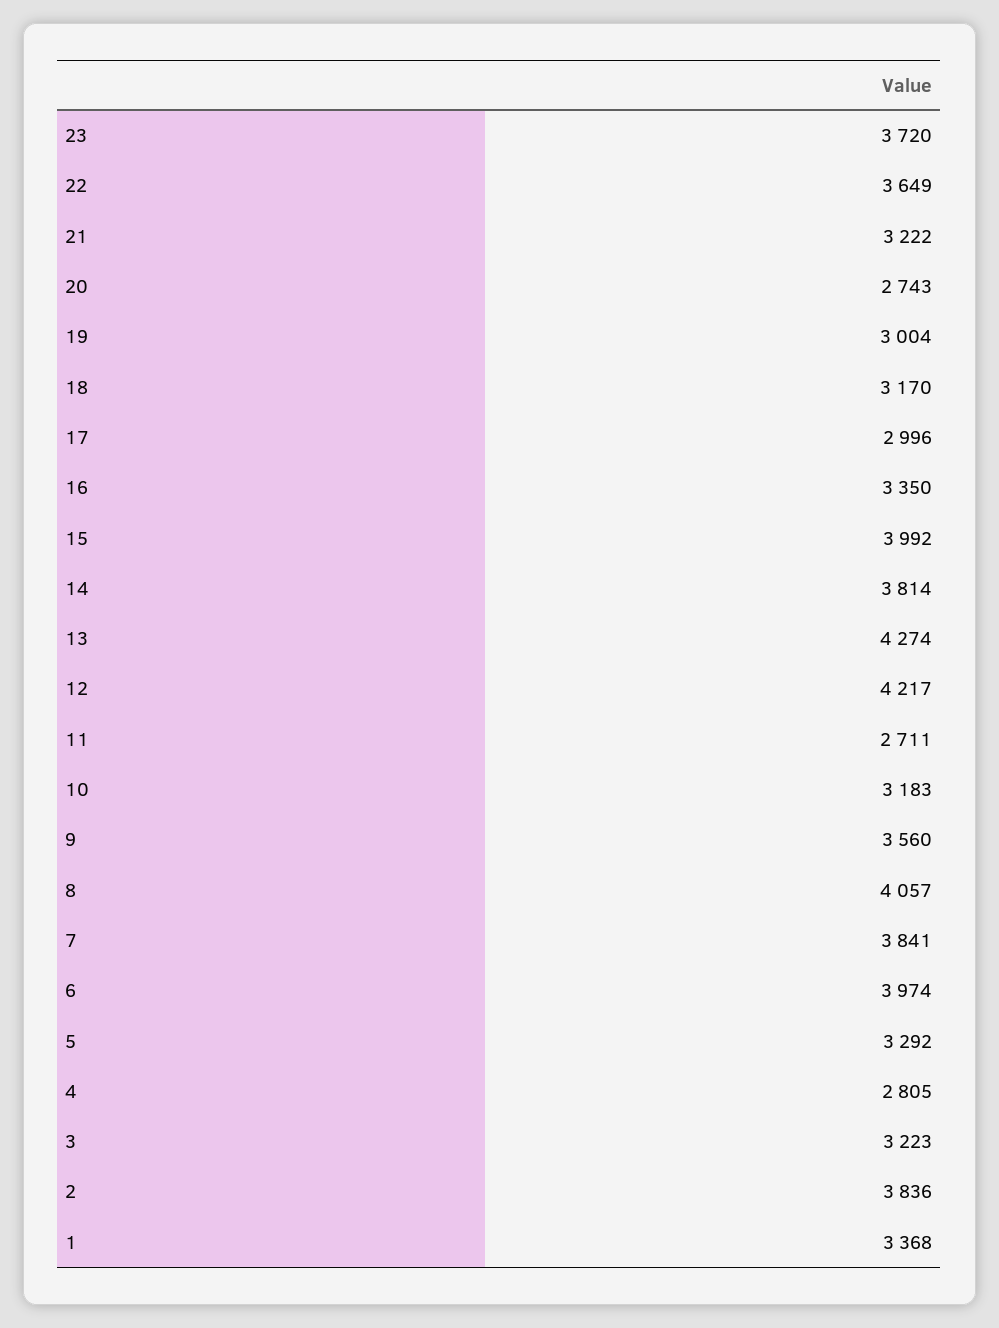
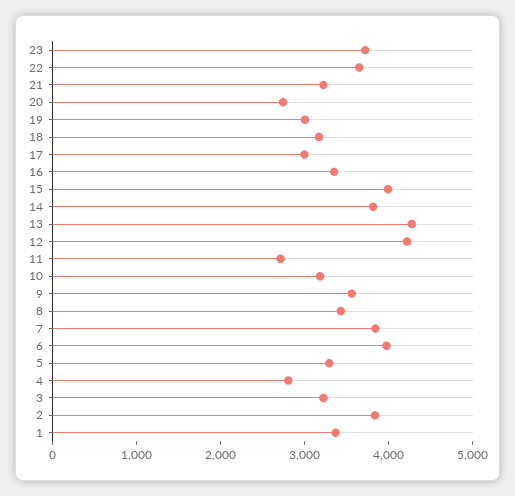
  {
    "23": 3720,
    "22": 3649,
    "21": 3222,
    "20": 2743,
    "19": 3004,
    "18": 3170,
    "17": 2996,
    "16": 3350,
    "15": 3992,
    "14": 3814,
    "13": 4274,
    "12": 4217,
    "11": 2711,
    "10": 3183,
    "9": 3560,
-   "8": 4057,
+   "8": 3400,
    "7": 3841,
    "6": 3974,
    "5": 3292,
    "4": 2805,
    "3": 3223,
    "2": 3836,
    "1": 3368
  }

